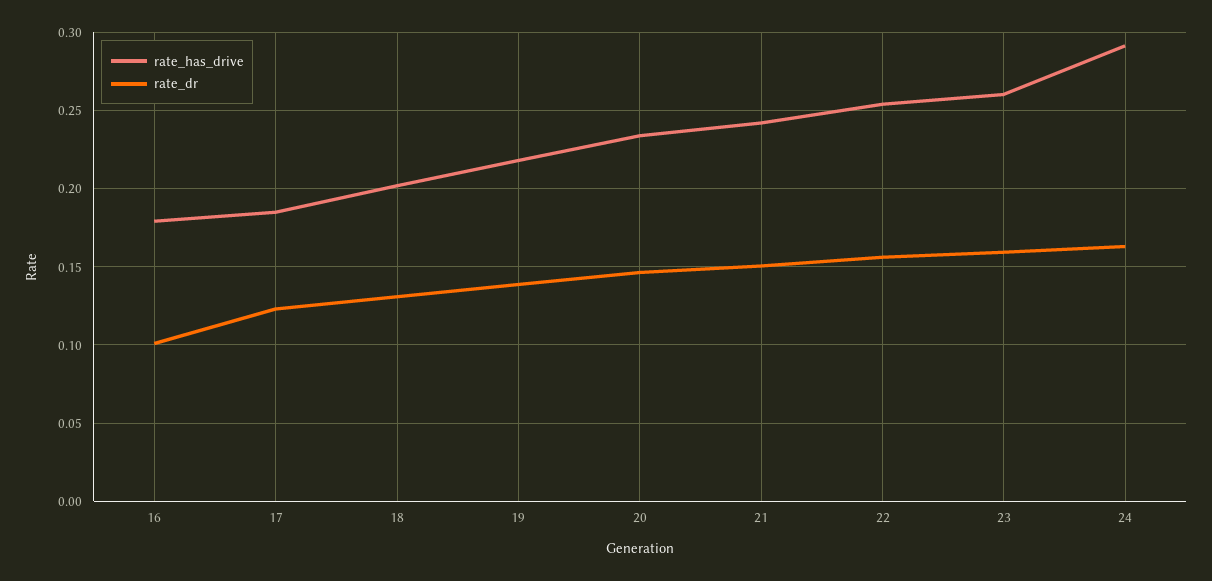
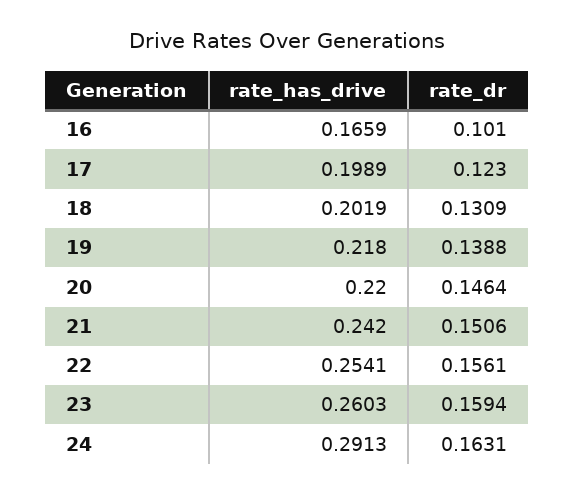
  {
    "rate_has_drive": {
-     "16": 0.18,
+     "16": 0.1659,
-     "17": 0.185,
+     "17": 0.1989,
      "18": 0.2019,
      "19": 0.218,
-     "20": 0.235,
+     "20": 0.22,
      "21": 0.242,
      "22": 0.2541,
      "23": 0.2603,
      "24": 0.2913
    },
    "rate_dr": {
      "16": 0.101,
      "17": 0.123,
      "18": 0.1309,
      "19": 0.1388,
      "20": 0.1464,
      "21": 0.1506,
      "22": 0.1561,
      "23": 0.1594,
      "24": 0.1631
    }
  }

